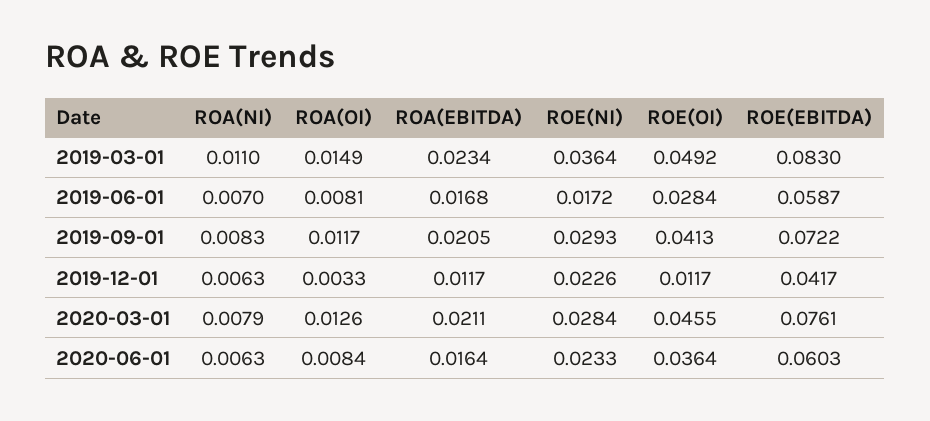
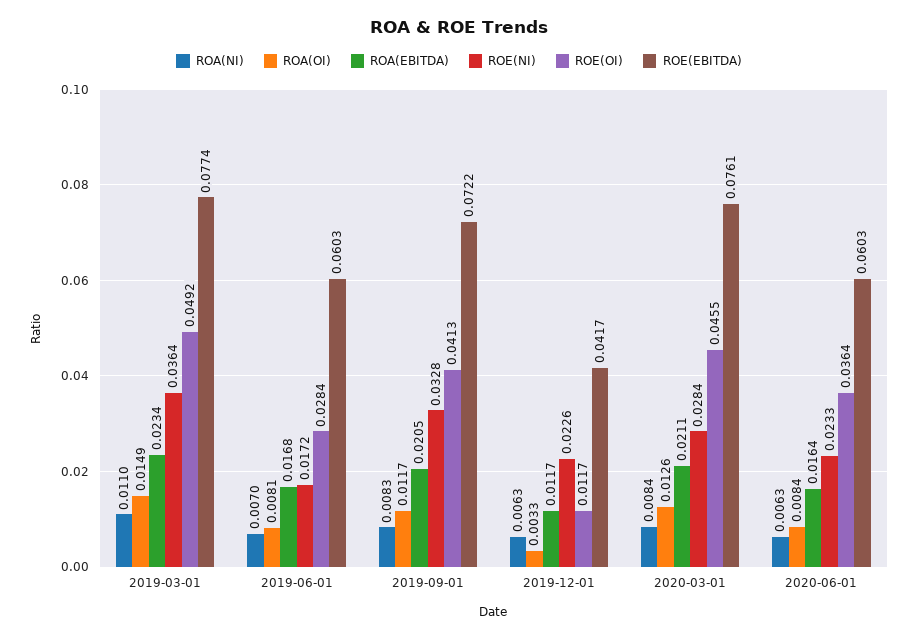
  {
    "ROA(NI)": {
      "2019-03-01": 0.011,
      "2019-06-01": 0.007,
      "2019-09-01": 0.0083,
      "2019-12-01": 0.0063,
-     "2020-03-01": 0.0079,
+     "2020-03-01": 0.0084,
      "2020-06-01": 0.0063
    },
    "ROA(OI)": {
      "2019-03-01": 0.0149,
      "2019-06-01": 0.0081,
      "2019-09-01": 0.0117,
      "2019-12-01": 0.0033,
      "2020-03-01": 0.0126,
      "2020-06-01": 0.0084
    },
    "ROA(EBITDA)": {
      "2019-03-01": 0.0234,
      "2019-06-01": 0.0168,
      "2019-09-01": 0.0205,
      "2019-12-01": 0.0117,
      "2020-03-01": 0.0211,
      "2020-06-01": 0.0164
    },
    "ROE(NI)": {
      "2019-03-01": 0.0364,
      "2019-06-01": 0.0172,
-     "2019-09-01": 0.0293,
+     "2019-09-01": 0.0328,
      "2019-12-01": 0.0226,
      "2020-03-01": 0.0284,
      "2020-06-01": 0.0233
    },
    "ROE(OI)": {
      "2019-03-01": 0.0492,
      "2019-06-01": 0.0284,
      "2019-09-01": 0.0413,
      "2019-12-01": 0.0117,
      "2020-03-01": 0.0455,
      "2020-06-01": 0.0364
    },
    "ROE(EBITDA)": {
-     "2019-03-01": 0.083,
+     "2019-03-01": 0.0774,
-     "2019-06-01": 0.0587,
+     "2019-06-01": 0.0603,
      "2019-09-01": 0.0722,
      "2019-12-01": 0.0417,
      "2020-03-01": 0.0761,
      "2020-06-01": 0.0603
    }
  }

